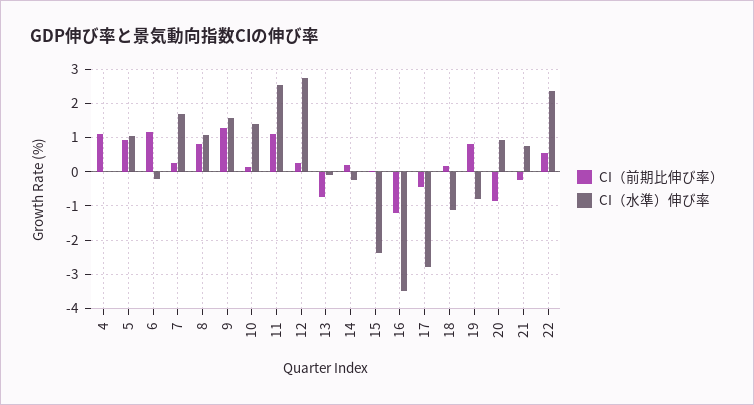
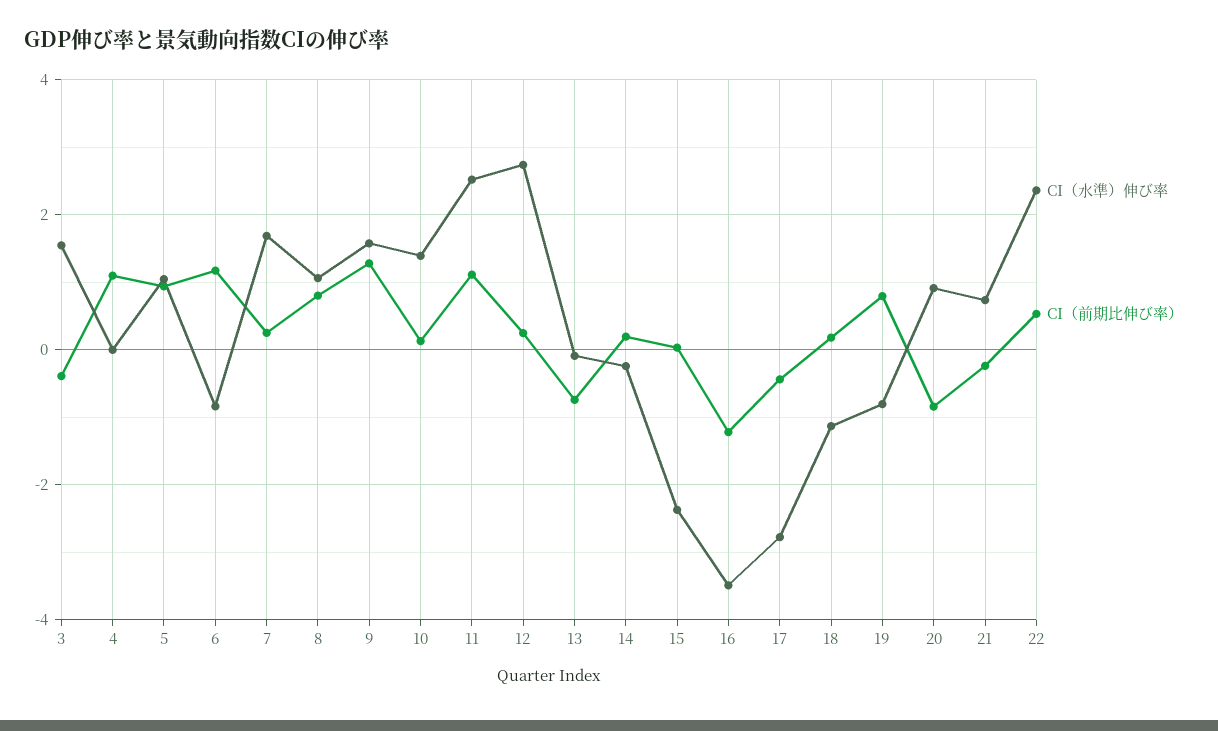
  {
    "CI（前期比伸び率）": {
      "4": 1.2,
      "5": 1,
      "6": 1.2,
      "7": 0.2,
      "8": 0.8,
      "9": 1.2,
      "10": 0.2,
      "11": 1.2,
      "12": 0.2,
      "13": -0.8,
      "14": 0.2,
      "15": 0,
      "16": -1.2,
      "17": -0.4,
      "18": 0.2,
      "19": 0.8,
      "20": -0.8,
      "21": -0.2,
-     "22": 0.6
+     "22": 0.6,
+     "3": -0.4
    },
    "CI（水準）伸び率": {
      "4": 0,
      "5": 1,
-     "6": -0.2,
+     "6": -0.8,
      "7": 1.6,
      "8": 1,
      "9": 1.6,
      "10": 1.4,
      "11": 2.6,
      "12": 2.8,
      "13": 0,
      "14": -0.2,
      "15": -2.4,
      "16": -3.4,
      "17": -2.8,
      "18": -1.2,
      "19": -0.8,
      "20": 1,
      "21": 0.8,
-     "22": 2.4
+     "22": 2.4,
+     "3": 1.6
    }
  }

